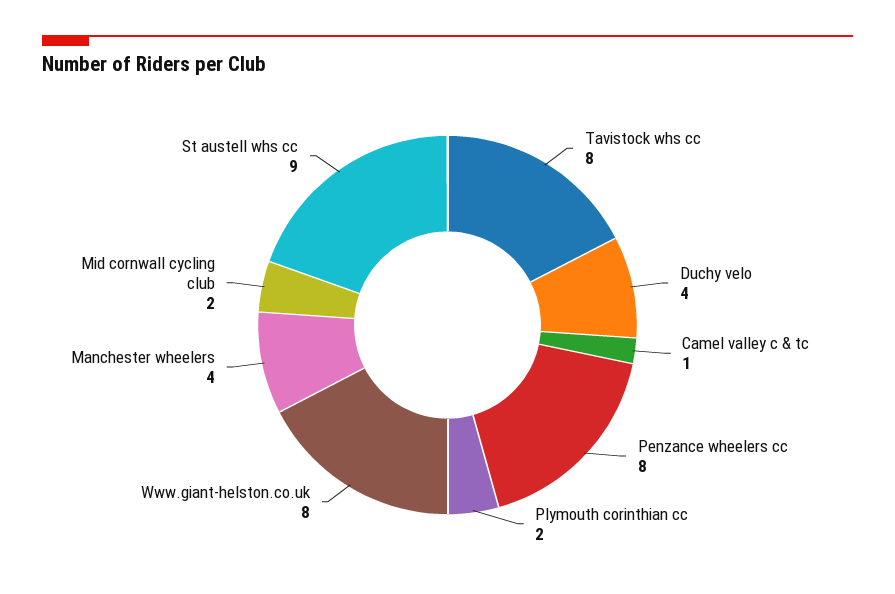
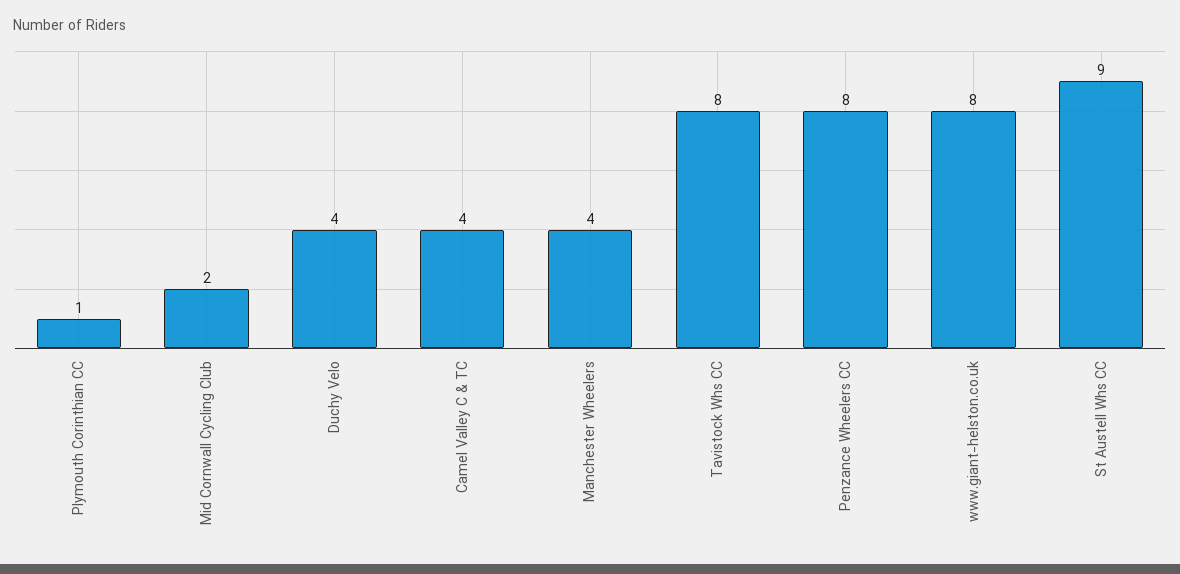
  {
    "Tavistock whs cc": 8,
    "Duchy velo": 4,
-   "Camel valley c & tc": 1,
+   "Camel valley c & tc": 4,
    "Penzance wheelers cc": 8,
-   "Plymouth corinthian cc": 2,
+   "Plymouth corinthian cc": 1,
    "Www.giant-helston.co.uk": 8,
    "Manchester wheelers": 4,
    "Mid cornwall cycling club": 2,
    "St austell whs cc": 9
  }

